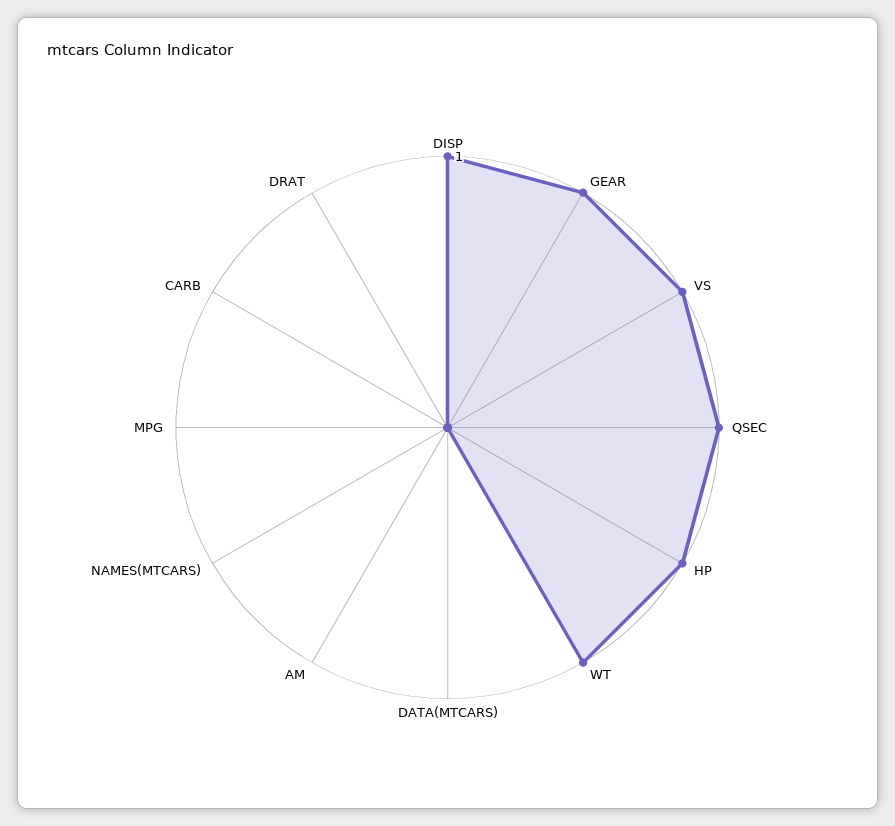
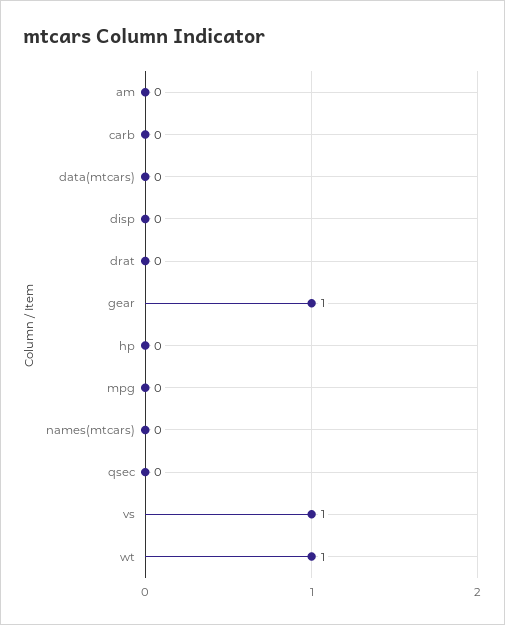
  {
-   "DISP": 1,
+   "DISP": 0,
    "GEAR": 1,
    "VS": 1,
-   "QSEC": 1,
+   "QSEC": 0,
-   "HP": 1,
+   "HP": 0,
    "WT": 1,
    "DATA(MTCARS)": 0,
    "AM": 0,
    "NAMES(MTCARS)": 0,
    "MPG": 0,
    "CARB": 0,
    "DRAT": 0
  }

